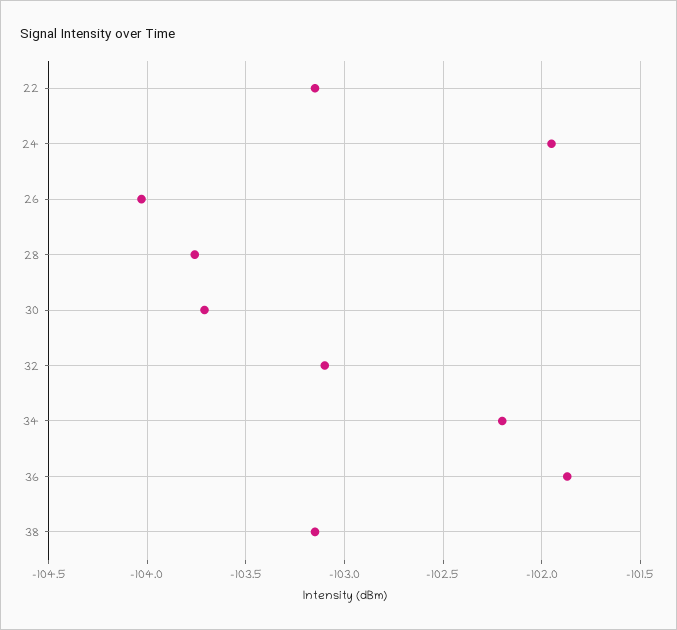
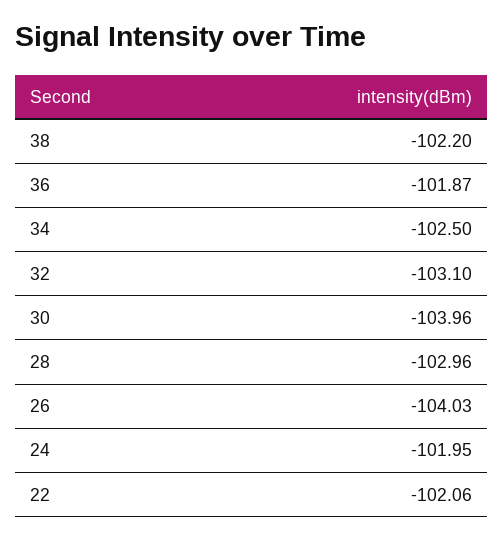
  {
-   "22": -103.15,
+   "22": -102.06,
    "24": -101.95,
    "26": -104.03,
-   "28": -103.75,
+   "28": -102.96,
-   "30": -103.7,
+   "30": -103.96,
    "32": -103.1,
-   "34": -102.2,
+   "34": -102.5,
    "36": -101.87,
-   "38": -103.15
+   "38": -102.2
  }

